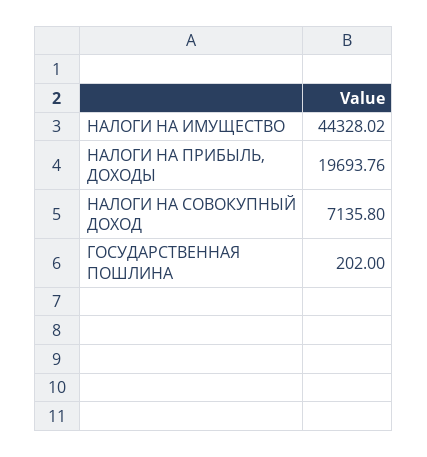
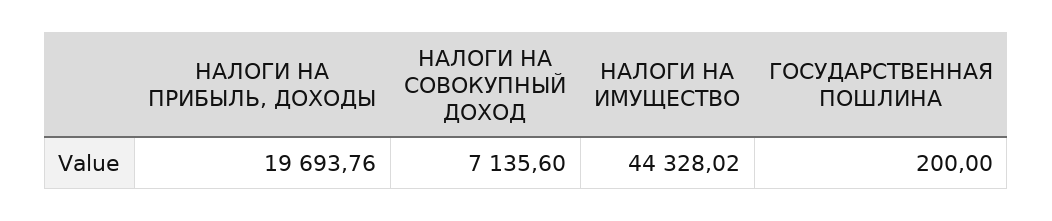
  {
    "НАЛОГИ НА ИМУЩЕСТВО": 44328.02,
    "НАЛОГИ НА ПРИБЫЛЬ, ДОХОДЫ": 19693.76,
-   "НАЛОГИ НА СОВОКУПНЫЙ ДОХОД": 7135.8,
+   "НАЛОГИ НА СОВОКУПНЫЙ ДОХОД": 7135.6,
-   "ГОСУДАРСТВЕННАЯ ПОШЛИНА": 202
+   "ГОСУДАРСТВЕННАЯ ПОШЛИНА": 200
  }

